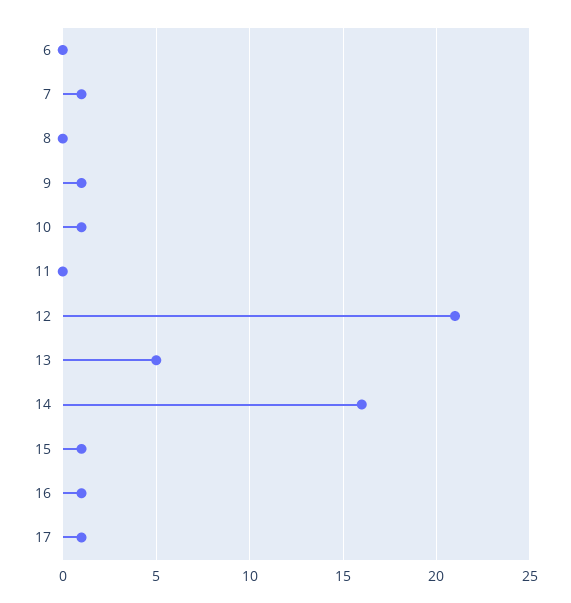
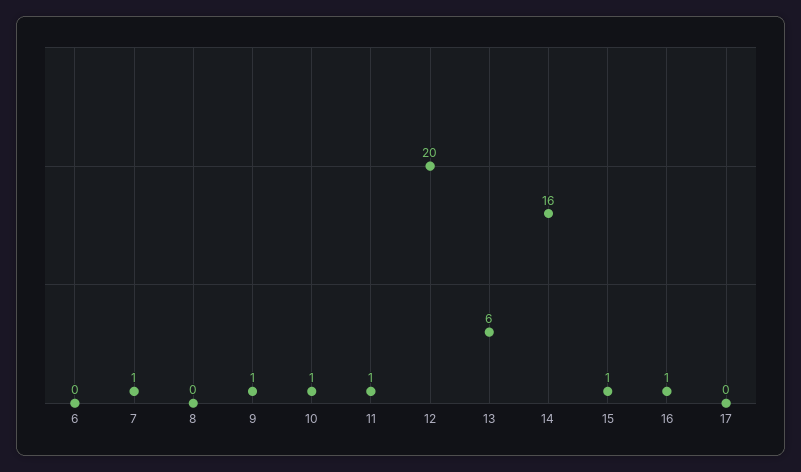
  {
    "6": 0,
    "7": 1,
    "8": 0,
    "9": 1,
    "10": 1,
-   "11": 0,
+   "11": 1,
-   "12": 21,
+   "12": 20,
-   "13": 5,
+   "13": 6,
    "14": 16,
    "15": 1,
    "16": 1,
-   "17": 1
+   "17": 0
  }

